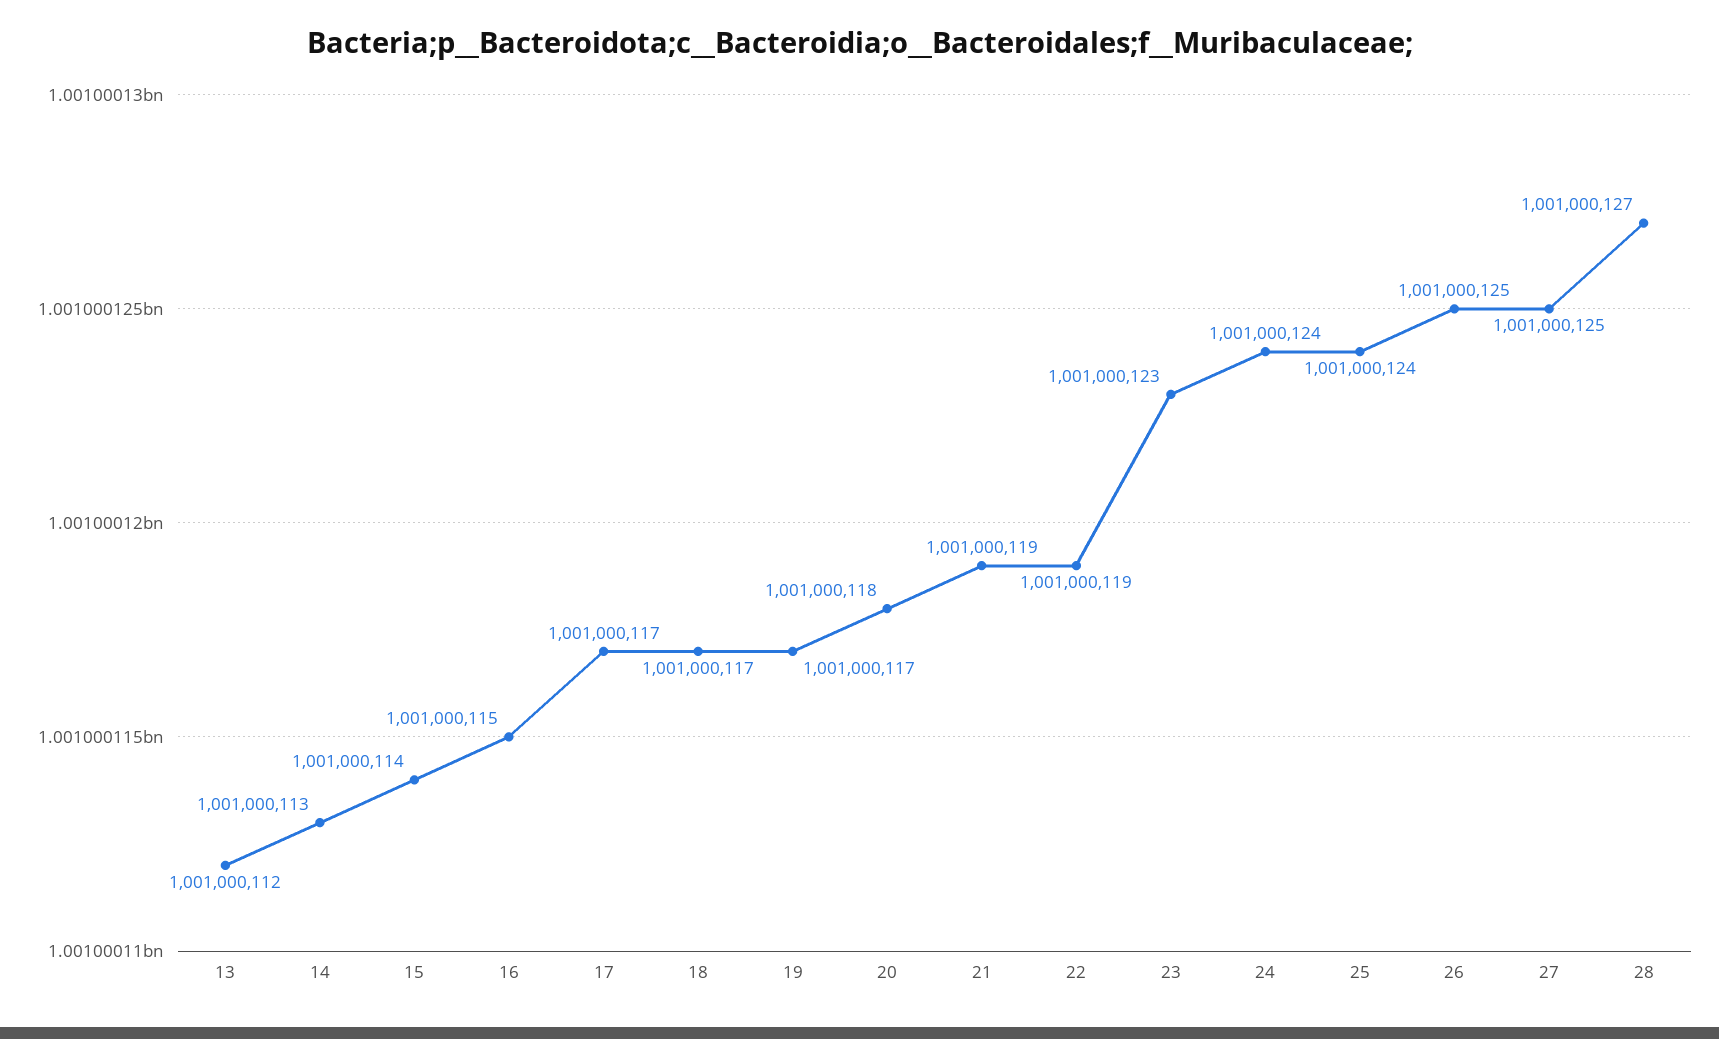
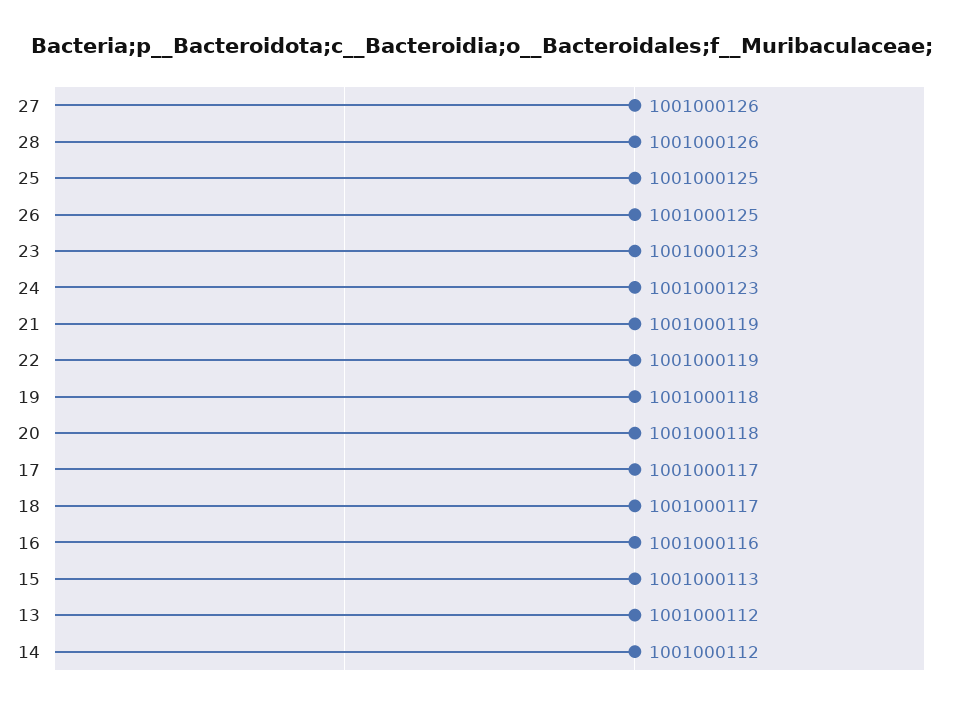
  {
    "13": 1001000112,
-   "14": 1001000113,
+   "14": 1001000112,
-   "15": 1001000114,
+   "15": 1001000113,
-   "16": 1001000115,
+   "16": 1001000116,
    "17": 1001000117,
    "18": 1001000117,
-   "19": 1001000117,
+   "19": 1001000118,
    "20": 1001000118,
    "21": 1001000119,
    "22": 1001000119,
    "23": 1001000123,
-   "24": 1001000124,
+   "24": 1001000123,
-   "25": 1001000124,
+   "25": 1001000125,
    "26": 1001000125,
-   "27": 1001000125,
+   "27": 1001000126,
-   "28": 1001000127
+   "28": 1001000126
  }

